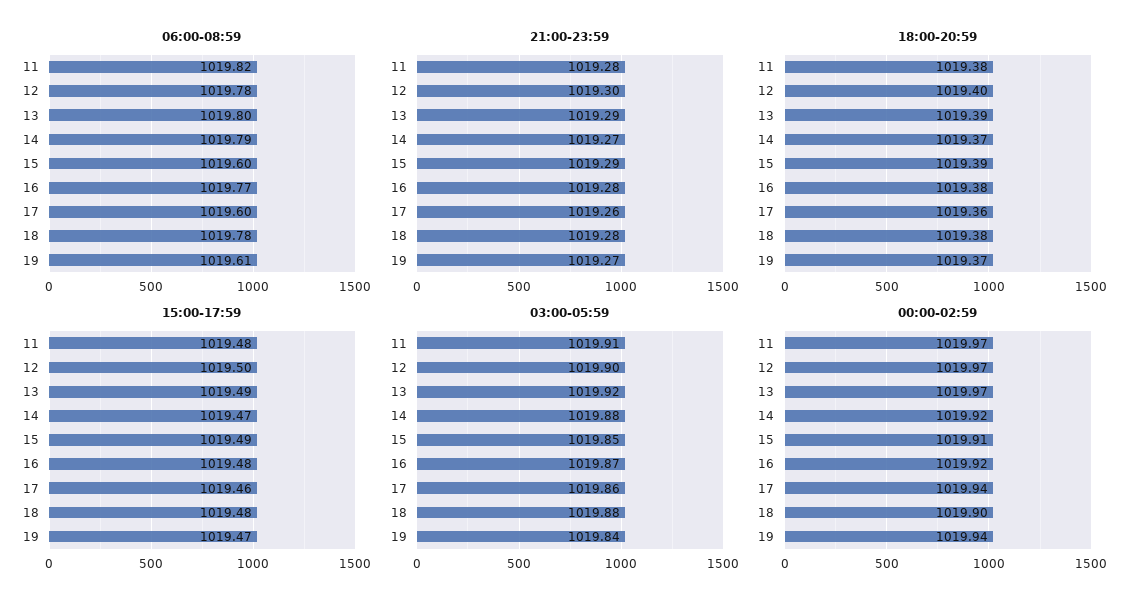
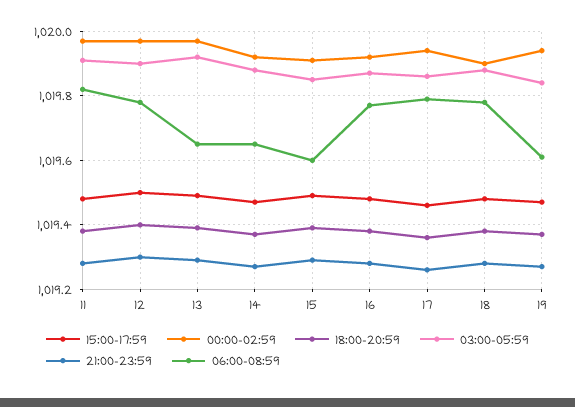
  {
    "06:00-08:59": {
      "11": 1019.82,
      "12": 1019.78,
-     "13": 1019.8,
+     "13": 1019.65,
-     "14": 1019.79,
+     "14": 1019.65,
      "15": 1019.6,
      "16": 1019.77,
-     "17": 1019.6,
+     "17": 1019.8,
      "18": 1019.78,
      "19": 1019.61
    },
    "21:00-23:59": {
      "11": 1019.28,
      "12": 1019.3,
      "13": 1019.29,
      "14": 1019.27,
      "15": 1019.29,
      "16": 1019.28,
      "17": 1019.26,
      "18": 1019.28,
      "19": 1019.27
    },
    "18:00-20:59": {
      "11": 1019.38,
      "12": 1019.4,
      "13": 1019.39,
      "14": 1019.37,
      "15": 1019.39,
      "16": 1019.38,
      "17": 1019.36,
      "18": 1019.38,
      "19": 1019.37
    },
    "15:00-17:59": {
      "11": 1019.48,
      "12": 1019.5,
      "13": 1019.49,
      "14": 1019.47,
      "15": 1019.49,
      "16": 1019.48,
      "17": 1019.46,
      "18": 1019.48,
      "19": 1019.47
    },
    "03:00-05:59": {
      "11": 1019.91,
      "12": 1019.9,
      "13": 1019.92,
      "14": 1019.88,
      "15": 1019.85,
      "16": 1019.87,
      "17": 1019.86,
      "18": 1019.88,
      "19": 1019.84
    },
    "00:00-02:59": {
      "11": 1019.97,
      "12": 1019.97,
      "13": 1019.97,
      "14": 1019.92,
      "15": 1019.91,
      "16": 1019.92,
      "17": 1019.94,
      "18": 1019.9,
      "19": 1019.94
    }
  }

